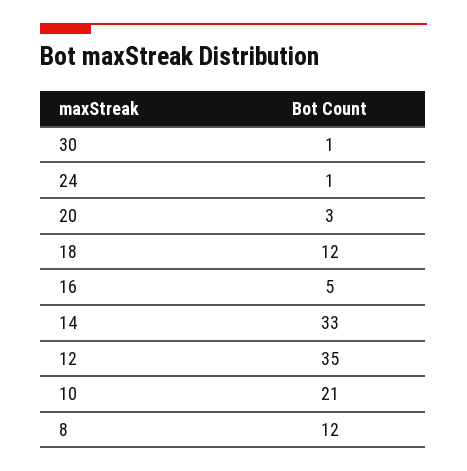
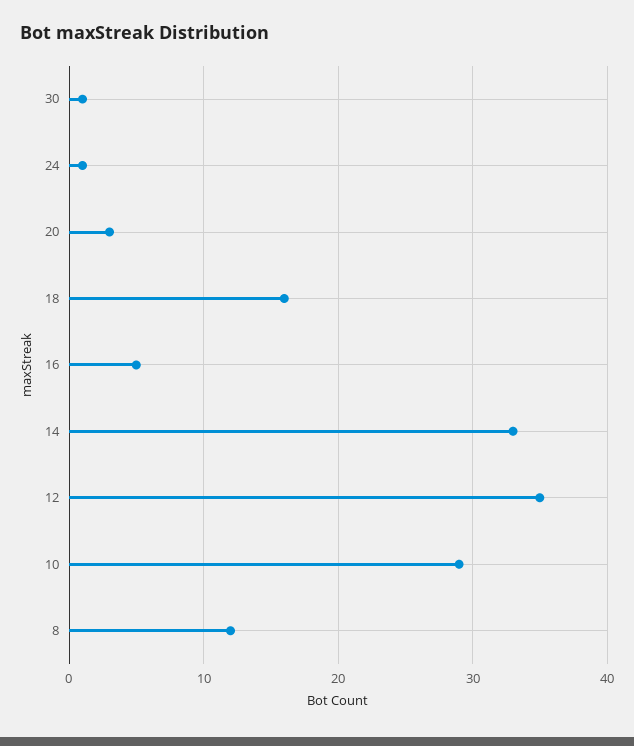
  {
    "30": 1,
    "24": 1,
    "20": 3,
-   "18": 12,
+   "18": 16,
    "16": 5,
    "14": 33,
    "12": 35,
-   "10": 21,
+   "10": 29,
    "8": 12
  }

